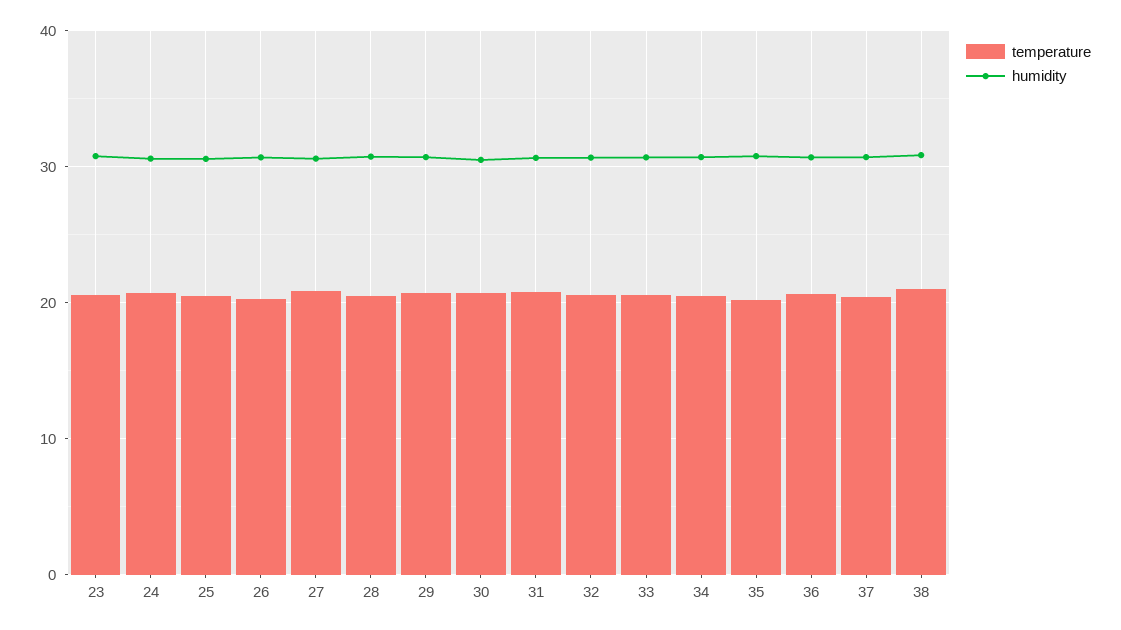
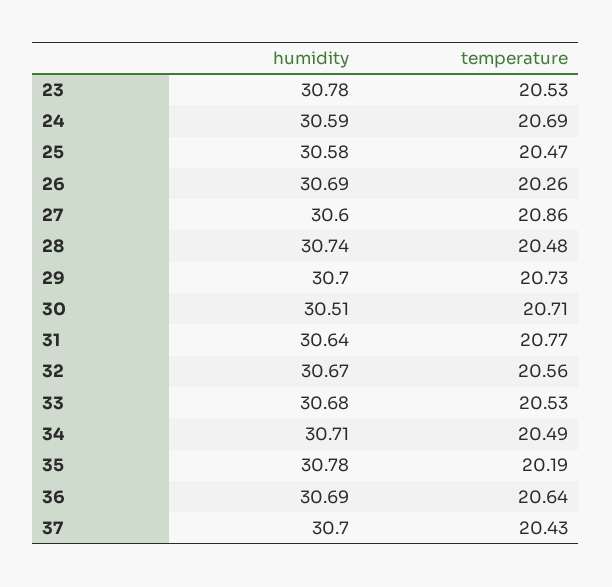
  {
    "temperature": {
      "23": 20.53,
      "24": 20.69,
      "25": 20.47,
      "26": 20.26,
      "27": 20.86,
      "28": 20.48,
      "29": 20.73,
      "30": 20.71,
      "31": 20.77,
      "32": 20.56,
      "33": 20.53,
      "34": 20.49,
      "35": 20.19,
      "36": 20.64,
-     "37": 20.43,
+     "37": 20.43
-     "38": 21
    },
    "humidity": {
      "23": 30.78,
      "24": 30.59,
      "25": 30.58,
      "26": 30.69,
      "27": 30.6,
      "28": 30.74,
      "29": 30.7,
      "30": 30.51,
      "31": 30.64,
      "32": 30.67,
      "33": 30.68,
      "34": 30.71,
      "35": 30.78,
      "36": 30.69,
-     "37": 30.7,
+     "37": 30.7
-     "38": 31
    }
  }

